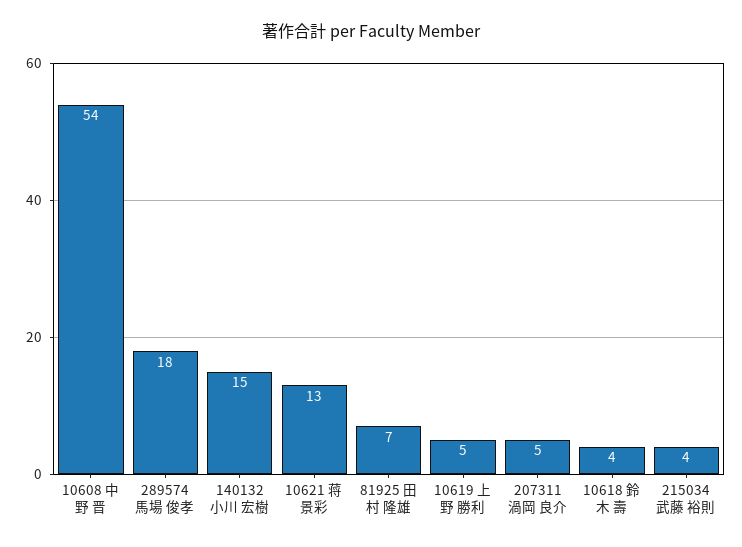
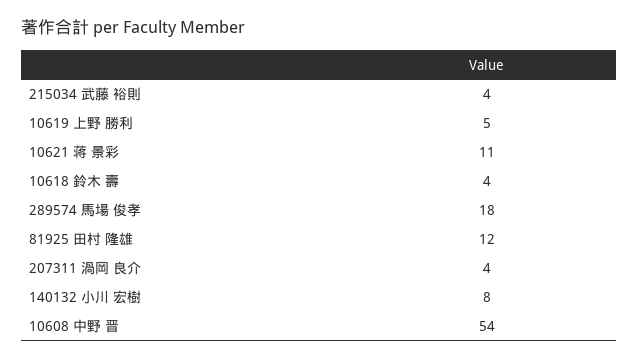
  {
    "10608 中野 晋": 54,
    "289574 馬場 俊孝": 18,
-   "140132 小川 宏樹": 15,
+   "140132 小川 宏樹": 8,
-   "10621 蒋 景彩": 13,
+   "10621 蒋 景彩": 11,
-   "81925 田村 隆雄": 7,
+   "81925 田村 隆雄": 12,
    "10619 上野 勝利": 5,
-   "207311 渦岡 良介": 5,
+   "207311 渦岡 良介": 4,
    "10618 鈴木 壽": 4,
    "215034 武藤 裕則": 4
  }

